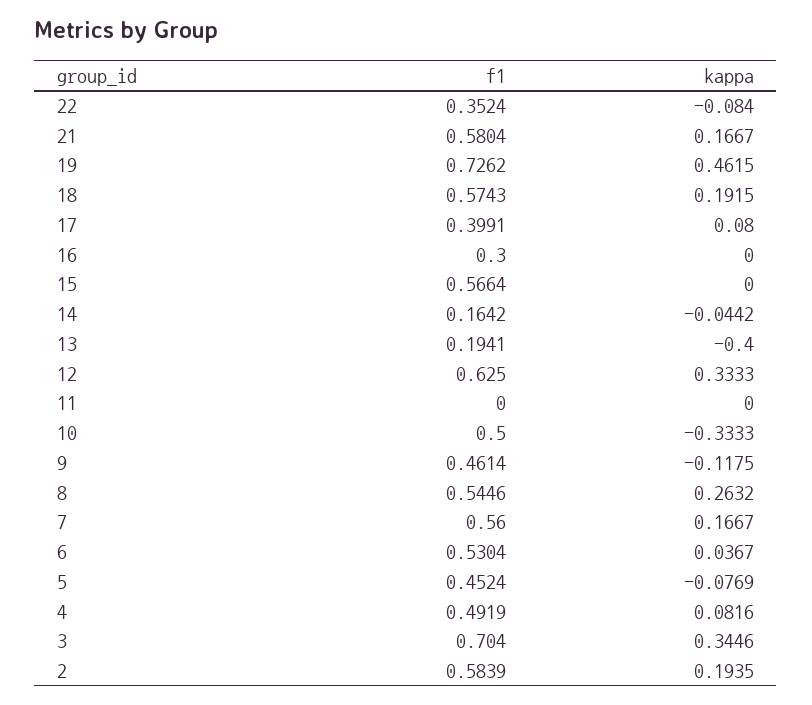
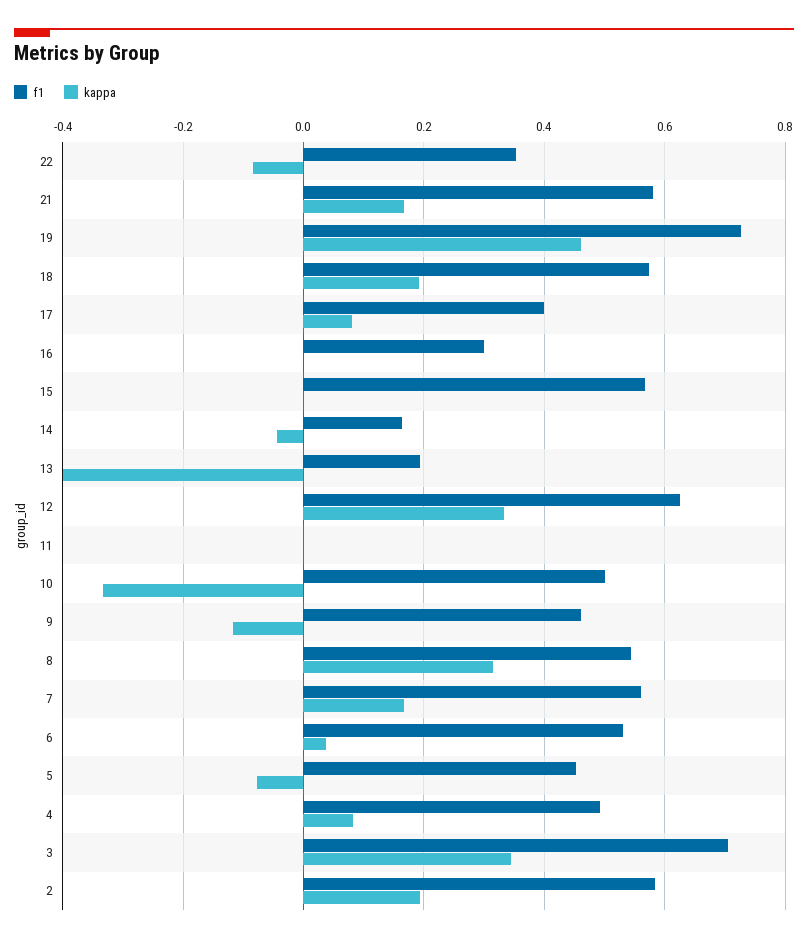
  {
    "f1": {
      "22": 0.3524,
      "21": 0.5804,
      "19": 0.7262,
      "18": 0.5743,
      "17": 0.3991,
      "16": 0.3,
      "15": 0.5664,
      "14": 0.1642,
      "13": 0.1941,
      "12": 0.625,
      "11": 0,
      "10": 0.5,
      "9": 0.4614,
      "8": 0.5446,
      "7": 0.56,
      "6": 0.5304,
      "5": 0.4524,
      "4": 0.4919,
      "3": 0.704,
      "2": 0.5839
    },
    "kappa": {
      "22": -0.084,
      "21": 0.1667,
      "19": 0.4615,
      "18": 0.1915,
      "17": 0.08,
      "16": 0,
      "15": 0,
      "14": -0.0442,
      "13": -0.4,
      "12": 0.3333,
      "11": 0,
      "10": -0.3333,
      "9": -0.1175,
-     "8": 0.2632,
+     "8": 0.32,
      "7": 0.1667,
      "6": 0.0367,
      "5": -0.0769,
      "4": 0.0816,
      "3": 0.3446,
      "2": 0.1935
    }
  }

